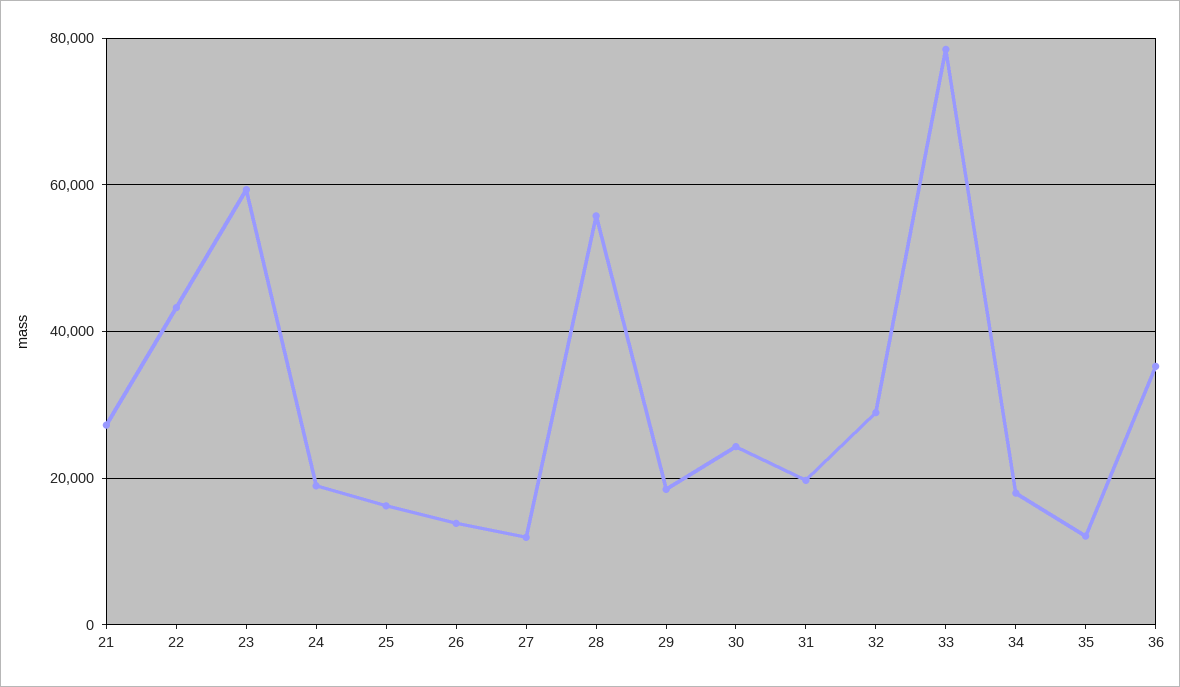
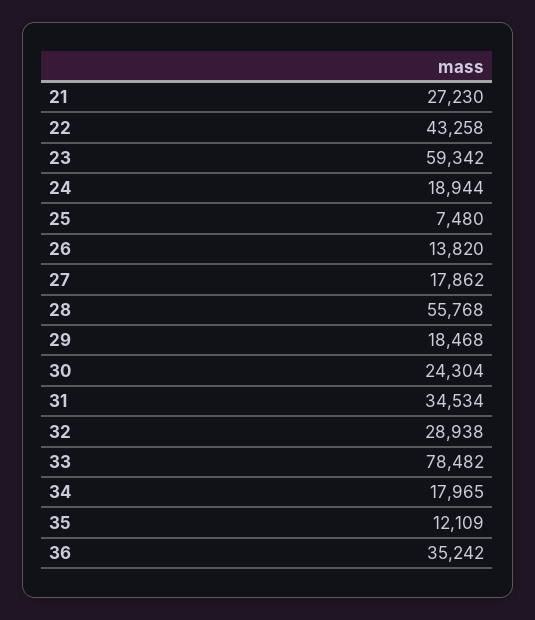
  {
    "21": 27230,
    "22": 43258,
    "23": 59342,
    "24": 18944,
-   "25": 16000,
+   "25": 7480,
    "26": 13820,
-   "27": 12000,
+   "27": 17862,
    "28": 55768,
    "29": 18468,
    "30": 24304,
-   "31": 20000,
+   "31": 34534,
    "32": 28938,
    "33": 78482,
    "34": 17965,
    "35": 12109,
    "36": 35242
  }

